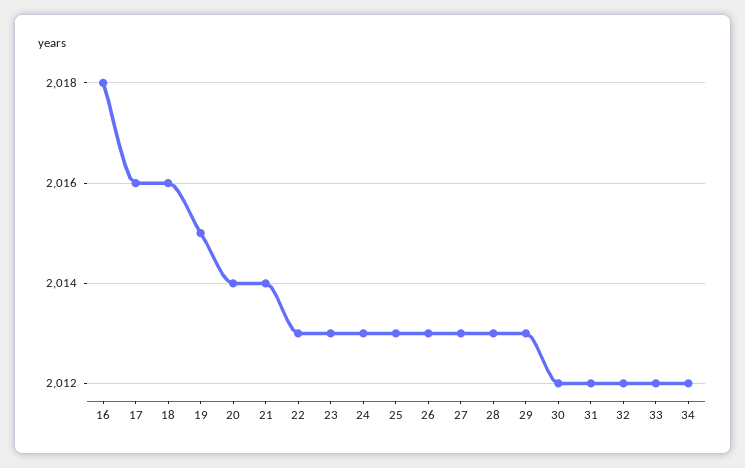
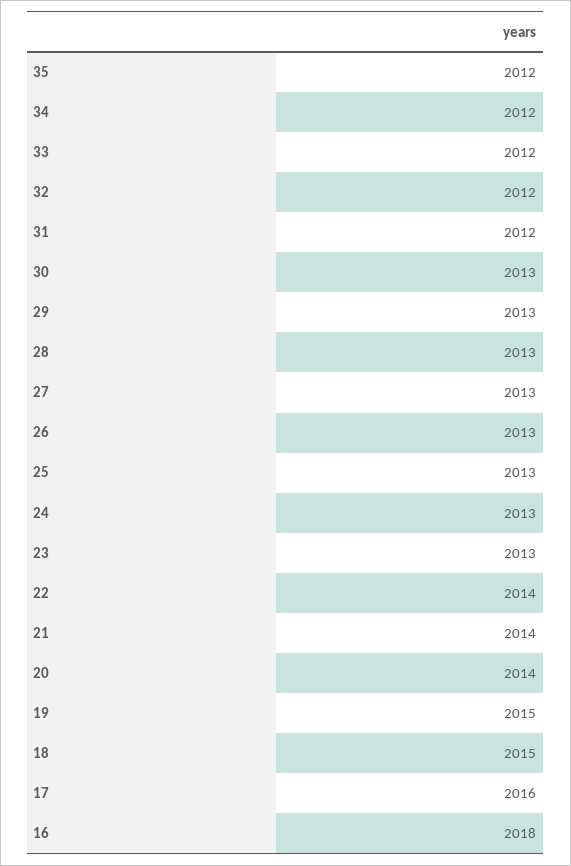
  {
    "16": 2018,
    "17": 2016,
-   "18": 2016,
+   "18": 2015,
    "19": 2015,
    "20": 2014,
    "21": 2014,
-   "22": 2013,
+   "22": 2014,
    "23": 2013,
    "24": 2013,
    "25": 2013,
    "26": 2013,
    "27": 2013,
    "28": 2013,
    "29": 2013,
-   "30": 2012,
+   "30": 2013,
    "31": 2012,
    "32": 2012,
    "33": 2012,
-   "34": 2012
+   "34": 2012,
+   "35": 2012
  }

